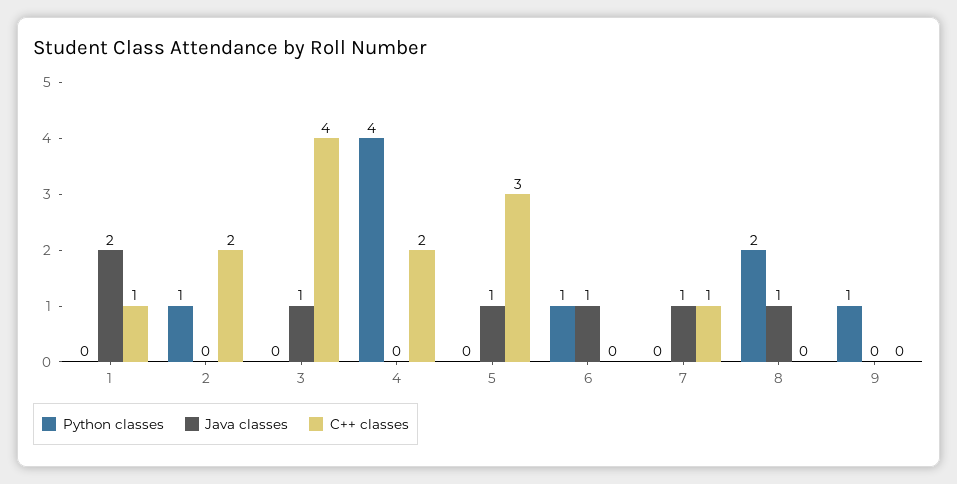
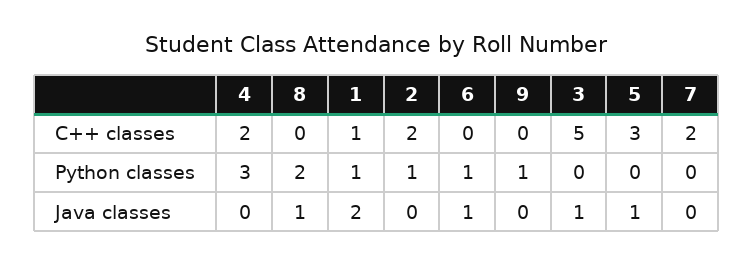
  {
    "Python classes": {
-     "1": 0,
+     "1": 1,
      "2": 1,
      "3": 0,
-     "4": 4,
+     "4": 3,
      "5": 0,
      "6": 1,
      "7": 0,
      "8": 2,
      "9": 1
    },
    "Java classes": {
      "1": 2,
      "2": 0,
      "3": 1,
      "4": 0,
      "5": 1,
      "6": 1,
-     "7": 1,
+     "7": 0,
      "8": 1,
      "9": 0
    },
    "C++ classes": {
      "1": 1,
      "2": 2,
-     "3": 4,
+     "3": 5,
      "4": 2,
      "5": 3,
      "6": 0,
-     "7": 1,
+     "7": 2,
      "8": 0,
      "9": 0
    }
  }

